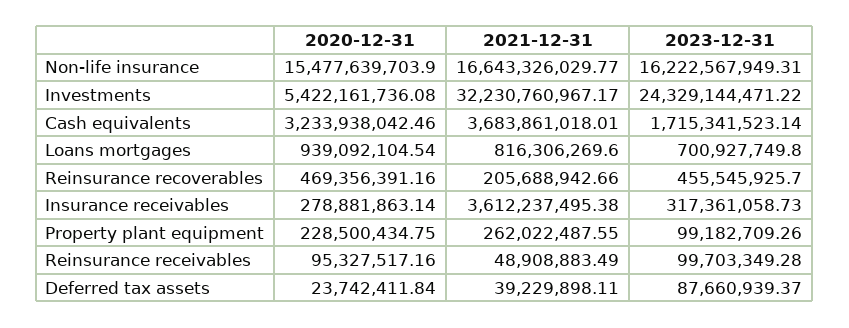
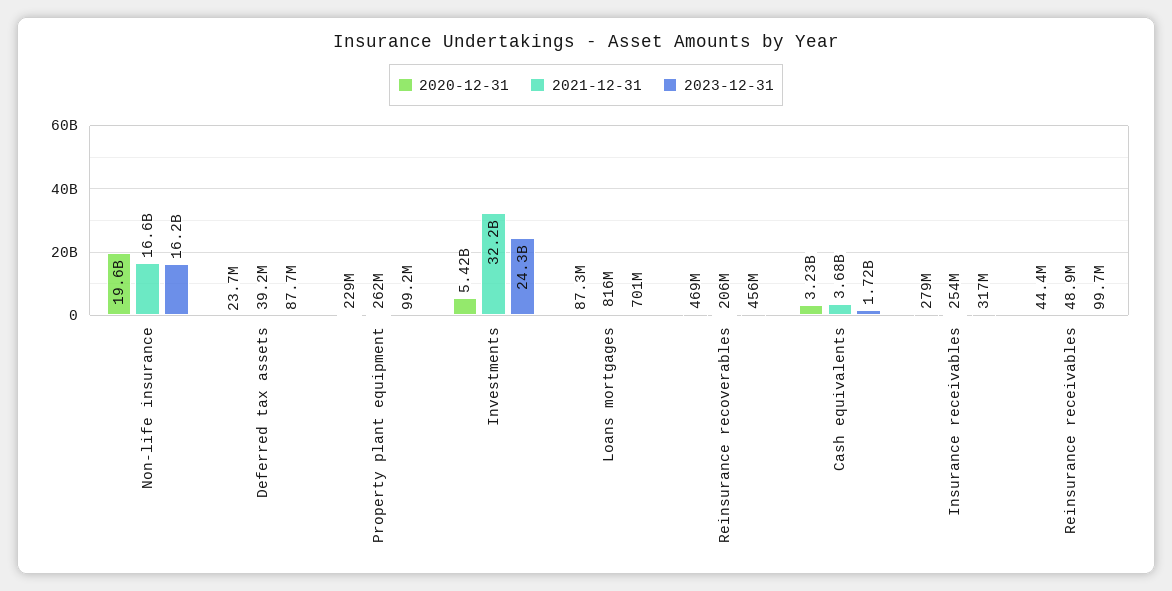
  {
    "2020-12-31": {
-     "Non-life insurance": 15477639703.9,
+     "Non-life insurance": 19600000000,
      "Investments": 5422161736.08,
      "Cash equivalents": 3233938042.46,
-     "Loans mortgages": 939092104.54,
+     "Loans mortgages": 87300000,
      "Reinsurance recoverables": 469356391.16,
      "Insurance receivables": 278881863.14,
      "Property plant equipment": 228500434.75,
-     "Reinsurance receivables": 95327517.16,
+     "Reinsurance receivables": 44400000,
      "Deferred tax assets": 23742411.84
    },
    "2021-12-31": {
      "Non-life insurance": 16643326029.77,
      "Investments": 32230760967.17,
      "Cash equivalents": 3683861018.01,
      "Loans mortgages": 816306269.6,
      "Reinsurance recoverables": 205688942.66,
-     "Insurance receivables": 3612237495.38,
+     "Insurance receivables": 254000000,
      "Property plant equipment": 262022487.55,
      "Reinsurance receivables": 48908883.49,
      "Deferred tax assets": 39229898.11
    },
    "2023-12-31": {
      "Non-life insurance": 16222567949.31,
      "Investments": 24329144471.22,
      "Cash equivalents": 1715341523.14,
      "Loans mortgages": 700927749.8,
      "Reinsurance recoverables": 455545925.7,
      "Insurance receivables": 317361058.73,
      "Property plant equipment": 99182709.26,
      "Reinsurance receivables": 99703349.28,
      "Deferred tax assets": 87660939.37
    }
  }

